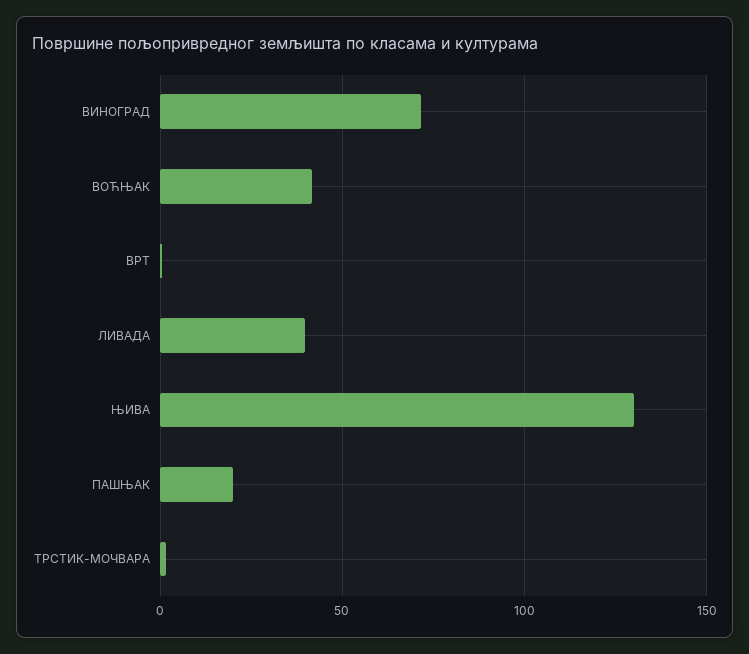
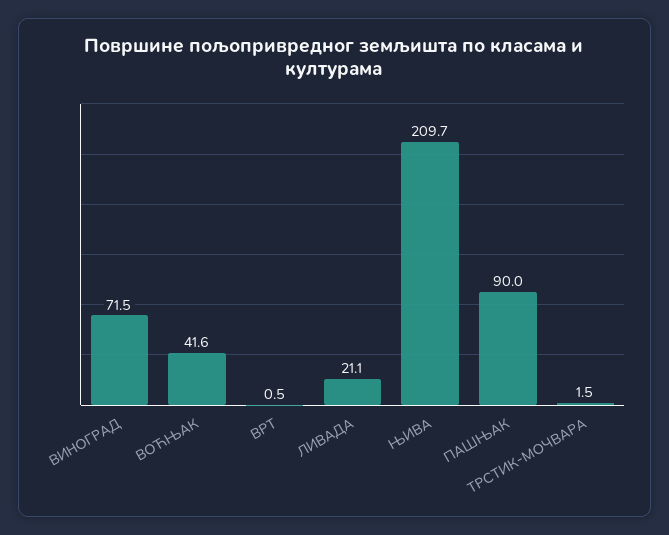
  {
    "ВИНОГРАД": 71.5,
    "ВОЋЊАК": 41.6,
    "ВРТ": 0.5,
-   "ЛИВАДА": 40,
+   "ЛИВАДА": 21.1,
-   "ЊИВА": 130,
+   "ЊИВА": 209.7,
-   "ПАШЊАК": 20,
+   "ПАШЊАК": 90,
    "ТРСТИК-МОЧВАРА": 1.5
  }

